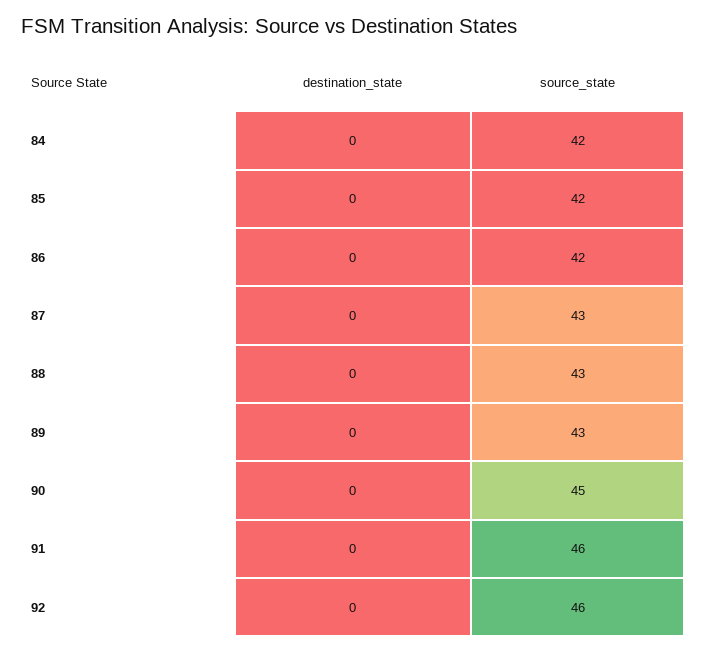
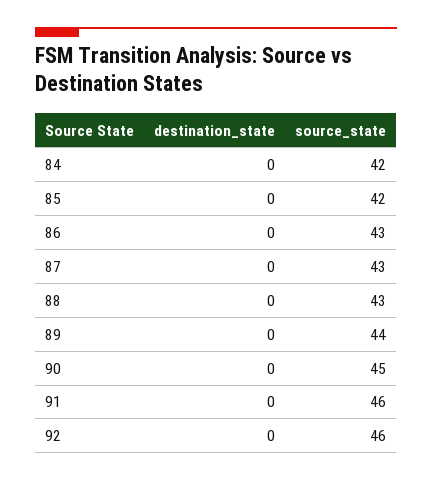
  {
    "destination_state": {
      "84": 0,
      "85": 0,
      "86": 0,
      "87": 0,
      "88": 0,
      "89": 0,
      "90": 0,
      "91": 0,
      "92": 0
    },
    "source_state": {
      "84": 42,
      "85": 42,
-     "86": 42,
+     "86": 43,
      "87": 43,
      "88": 43,
-     "89": 43,
+     "89": 44,
      "90": 45,
      "91": 46,
      "92": 46
    }
  }

